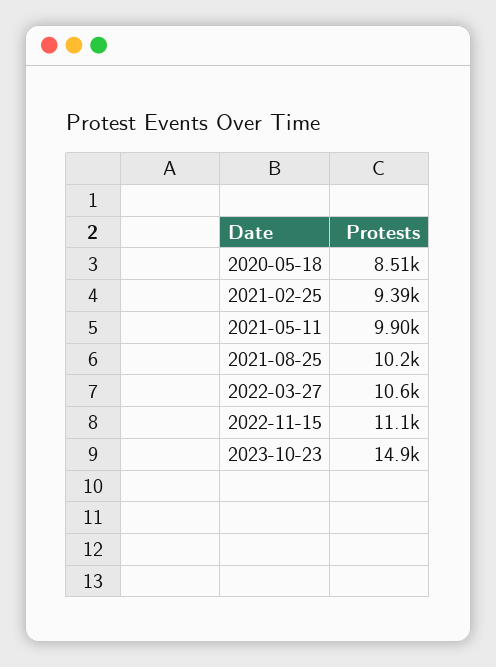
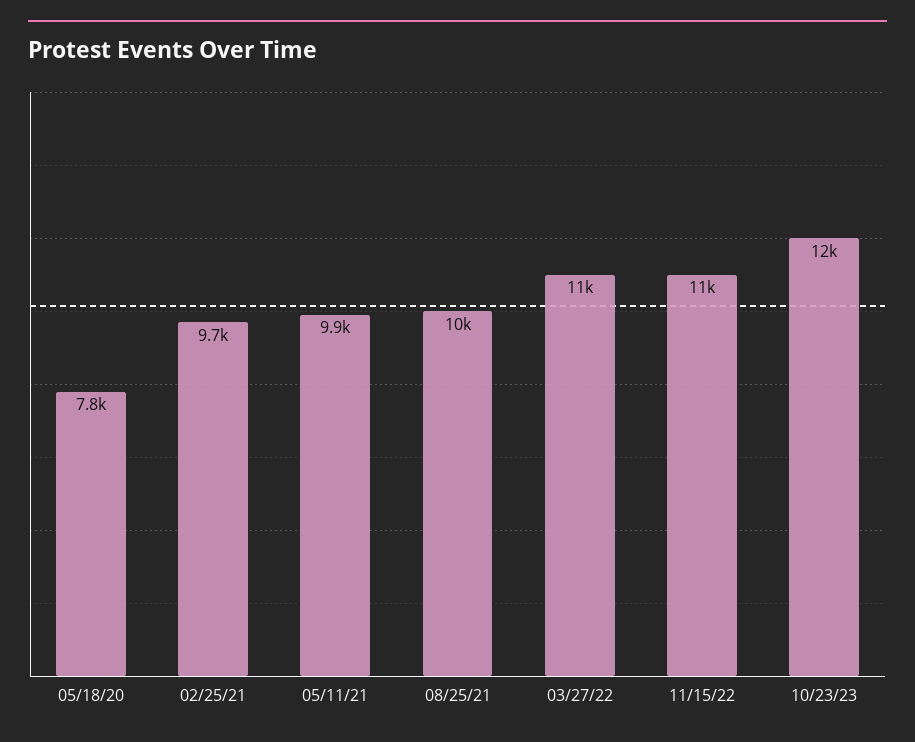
  {
-   "2020-05-18": 8510,
+   "2020-05-18": 7800,
-   "2021-02-25": 9390,
+   "2021-02-25": 9700,
    "2021-05-11": 9900,
    "2021-08-25": 10200,
    "2022-03-27": 10600,
    "2022-11-15": 11100,
-   "2023-10-23": 14900
+   "2023-10-23": 12000
  }

